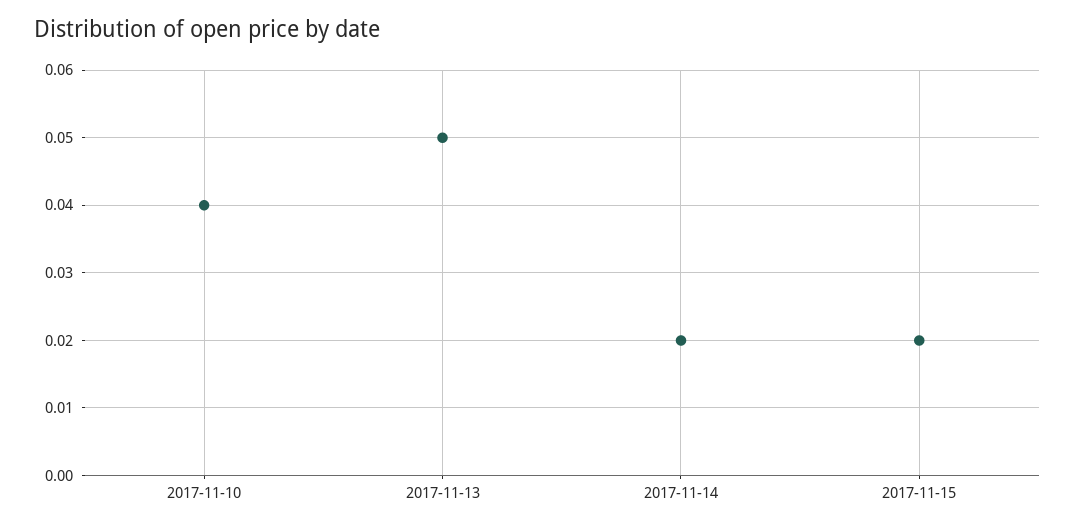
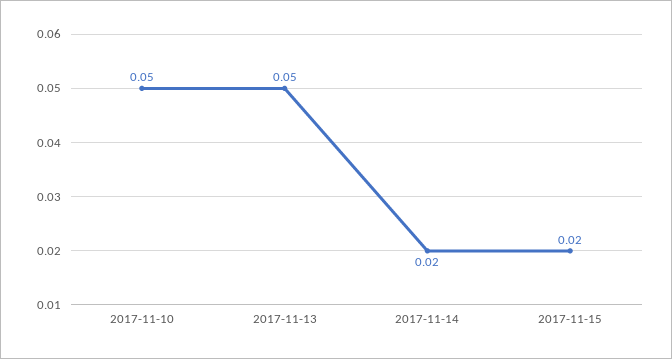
  {
-   "2017-11-10": 0.04,
+   "2017-11-10": 0.05,
    "2017-11-13": 0.05,
    "2017-11-14": 0.02,
    "2017-11-15": 0.02
  }

